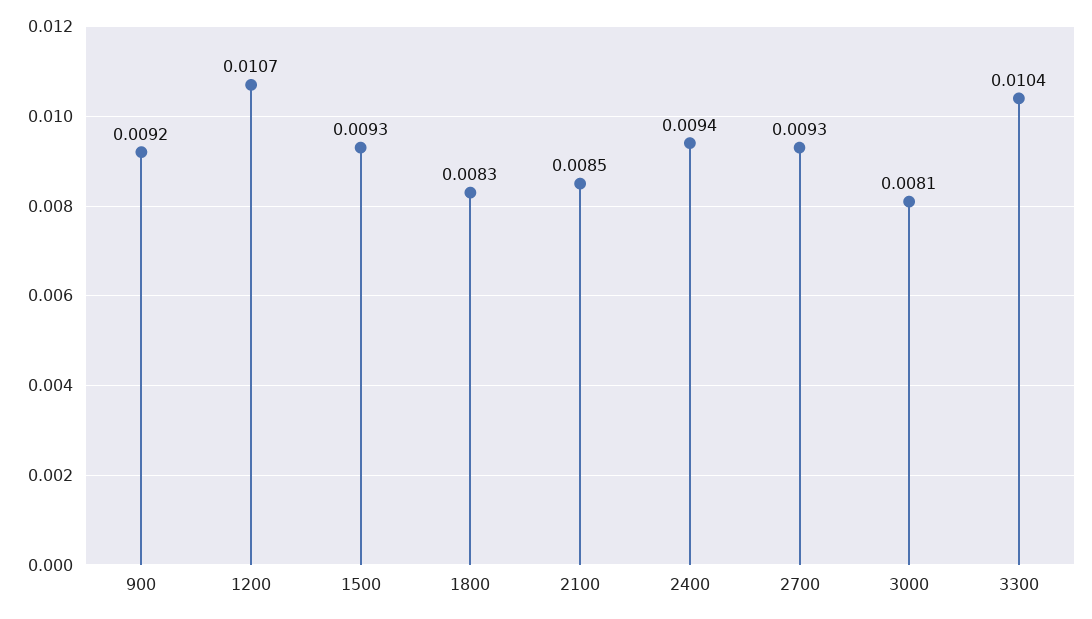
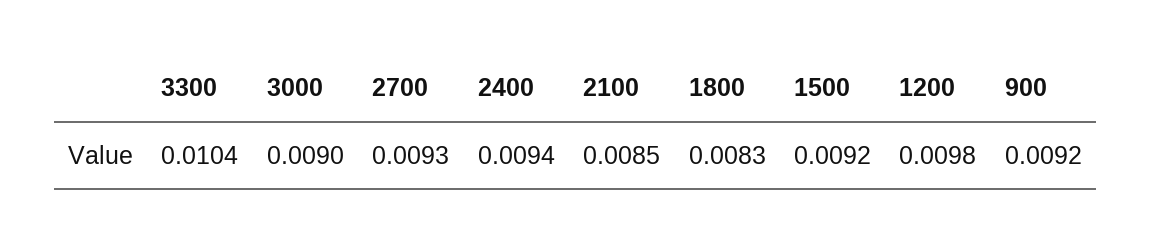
  {
    "900": 0.0092,
-   "1200": 0.0107,
+   "1200": 0.0098,
-   "1500": 0.0093,
+   "1500": 0.0092,
    "1800": 0.0083,
    "2100": 0.0085,
    "2400": 0.0094,
    "2700": 0.0093,
-   "3000": 0.0081,
+   "3000": 0.009,
    "3300": 0.0104
  }

